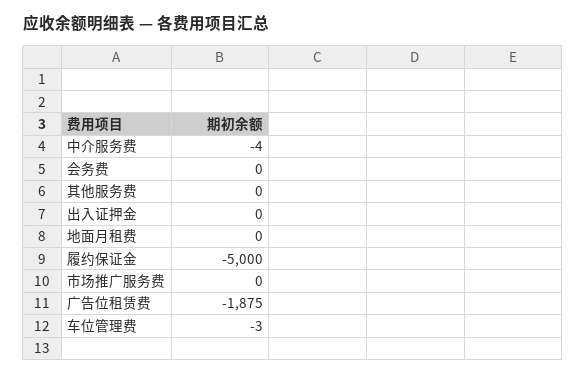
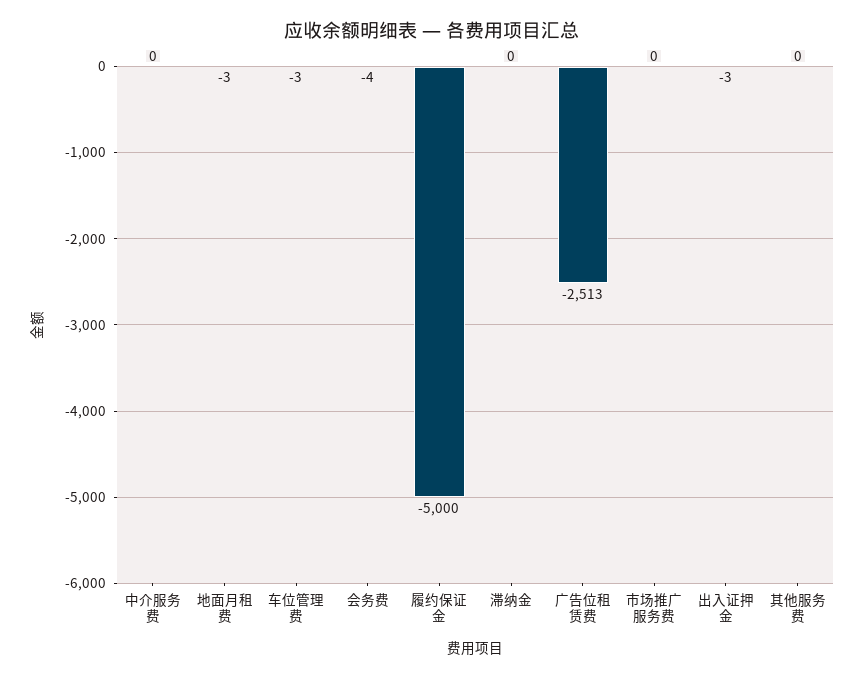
  {
-   "中介服务费": -4,
+   "中介服务费": 0,
-   "会务费": 0,
+   "会务费": -4,
    "其他服务费": 0,
-   "出入证押金": 0,
+   "出入证押金": -3,
-   "地面月租费": 0,
+   "地面月租费": -3,
    "履约保证金": -5000,
    "市场推广服务费": 0,
-   "广告位租赁费": -1875,
+   "广告位租赁费": -2513,
-   "车位管理费": -3
+   "车位管理费": -3,
+   "滞纳金": 0
  }

